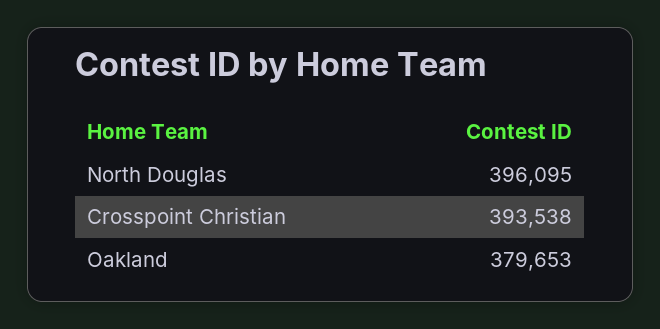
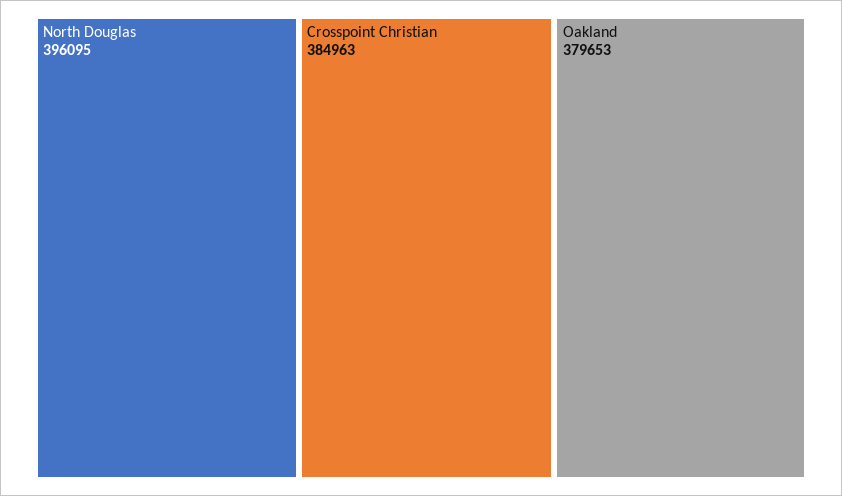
  {
    "North Douglas": 396095,
-   "Crosspoint Christian": 393538,
+   "Crosspoint Christian": 384963,
    "Oakland": 379653
  }

